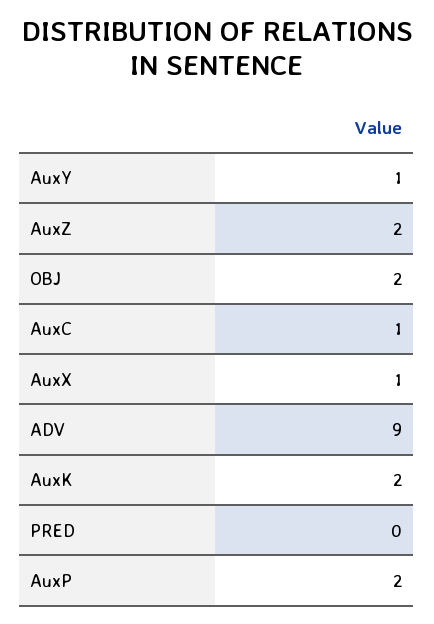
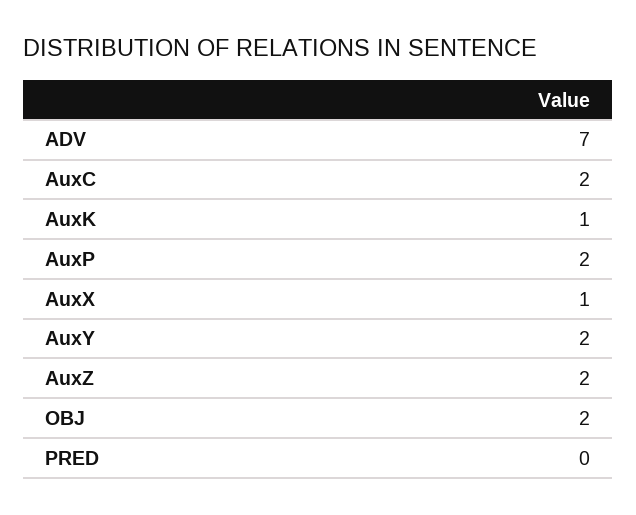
  {
-   "AuxY": 1,
+   "AuxY": 2,
    "AuxZ": 2,
    "OBJ": 2,
-   "AuxC": 1,
+   "AuxC": 2,
    "AuxX": 1,
-   "ADV": 9,
+   "ADV": 7,
-   "AuxK": 2,
+   "AuxK": 1,
    "PRED": 0,
    "AuxP": 2
  }

